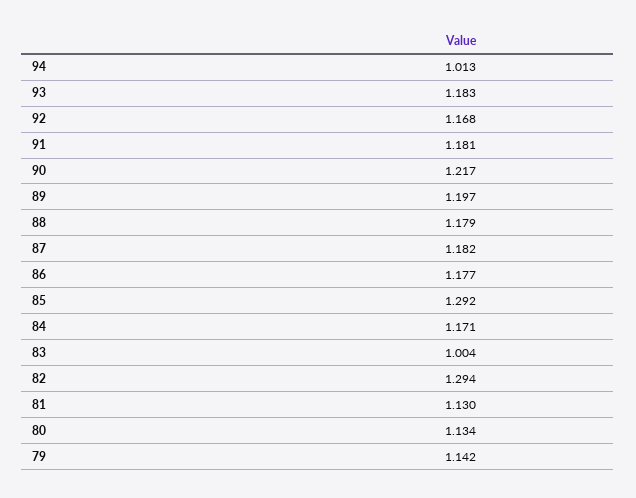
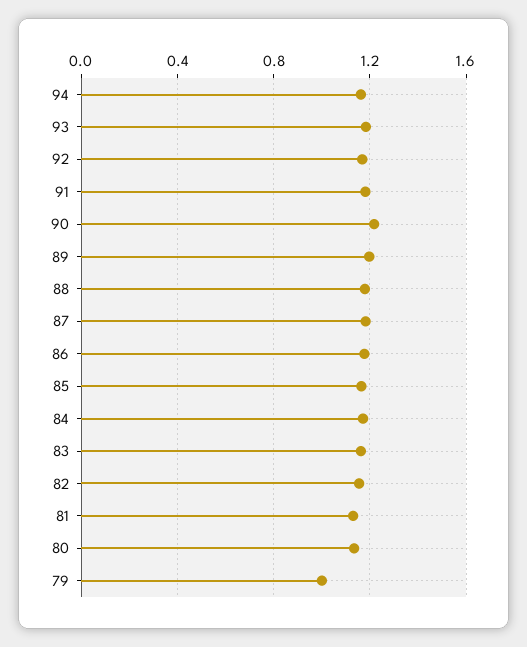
  {
-   "94": 1.013,
+   "94": 1.15,
    "93": 1.183,
    "92": 1.168,
    "91": 1.181,
    "90": 1.217,
    "89": 1.197,
    "88": 1.179,
    "87": 1.182,
    "86": 1.177,
-   "85": 1.292,
+   "85": 1.15,
    "84": 1.171,
-   "83": 1.004,
+   "83": 1.15,
-   "82": 1.294,
+   "82": 1.15,
    "81": 1.13,
    "80": 1.134,
-   "79": 1.142
+   "79": 1
  }

